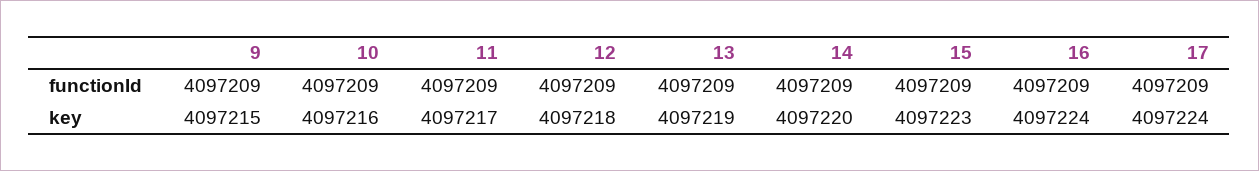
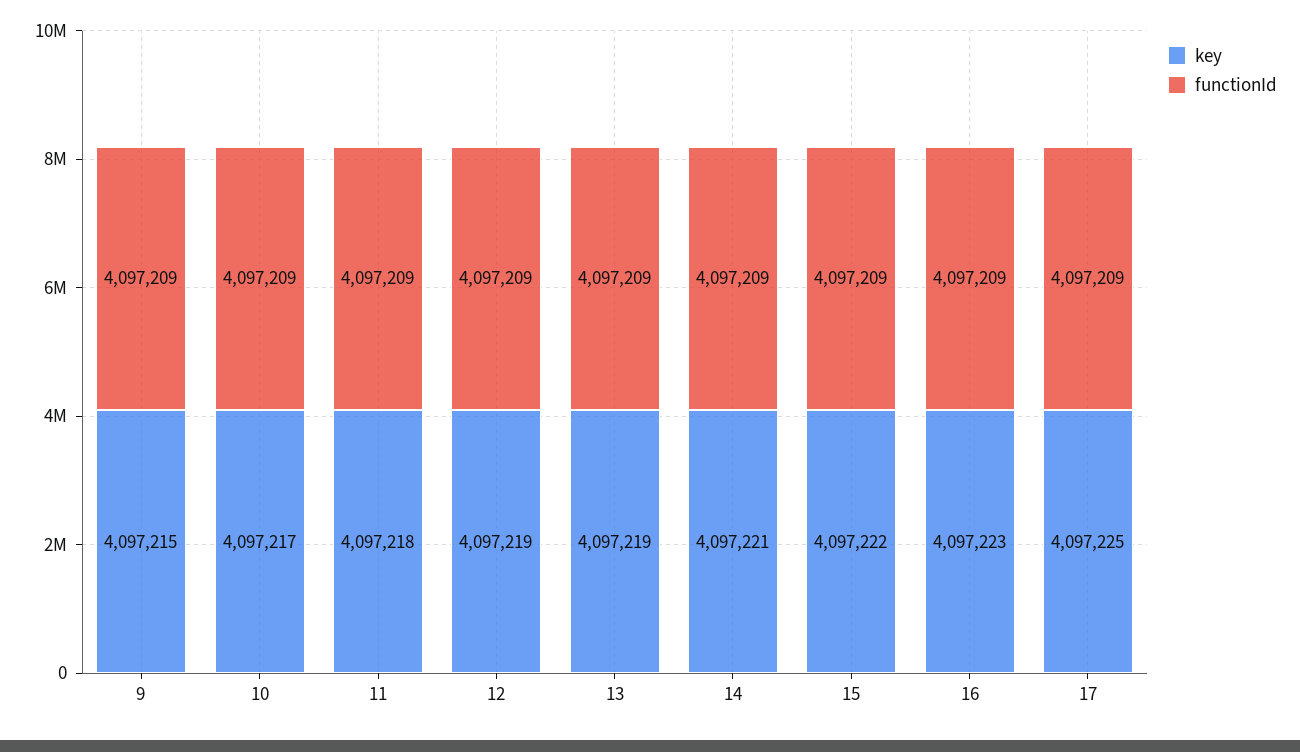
  {
    "functionId": {
      "9": 4097209,
      "10": 4097209,
      "11": 4097209,
      "12": 4097209,
      "13": 4097209,
      "14": 4097209,
      "15": 4097209,
      "16": 4097209,
      "17": 4097209
    },
    "key": {
      "9": 4097215,
-     "10": 4097216,
+     "10": 4097217,
-     "11": 4097217,
+     "11": 4097218,
-     "12": 4097218,
+     "12": 4097219,
      "13": 4097219,
-     "14": 4097220,
+     "14": 4097221,
-     "15": 4097223,
+     "15": 4097222,
-     "16": 4097224,
+     "16": 4097223,
-     "17": 4097224
+     "17": 4097225
    }
  }

